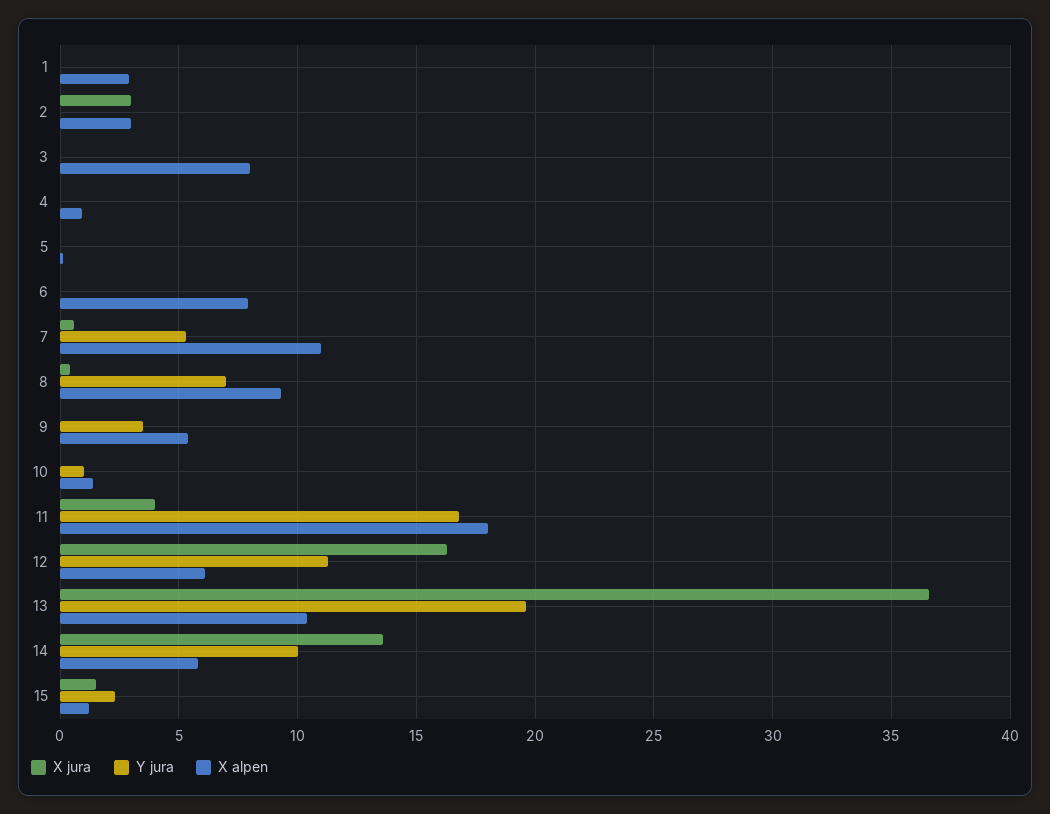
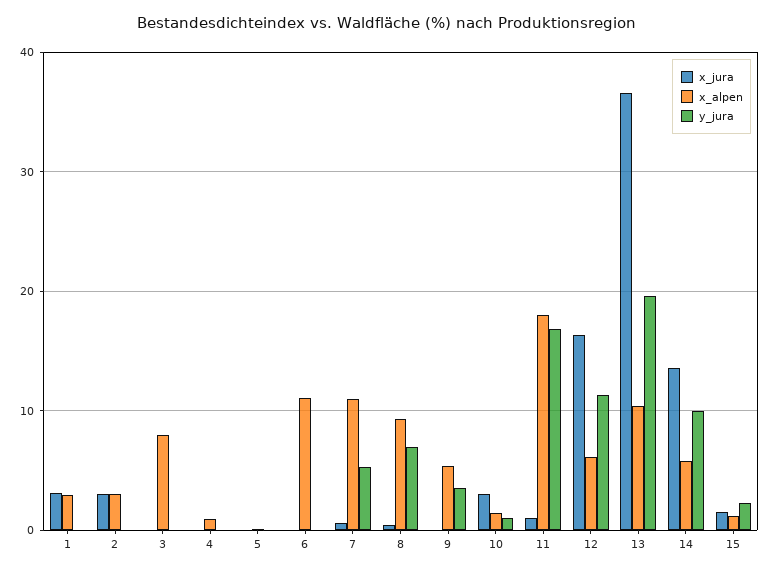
  {
    "X jura": {
-     "1": 0,
+     "1": 3,
      "2": 3,
      "3": 0,
      "4": 0,
      "5": 0,
      "6": 0,
      "7": 0.5,
      "8": 0.5,
      "9": 0,
-     "10": 0,
+     "10": 3,
-     "11": 4,
+     "11": 1,
      "12": 16.5,
      "13": 36.5,
      "14": 13.5,
      "15": 1.5
    },
    "Y jura": {
      "1": 0,
      "2": 0,
      "3": 0,
      "4": 0,
      "5": 0,
      "6": 0,
      "7": 5.5,
      "8": 7,
      "9": 3.5,
      "10": 1,
      "11": 17,
      "12": 11.5,
      "13": 19.5,
      "14": 10,
      "15": 2.5
    },
    "X alpen": {
      "1": 3,
      "2": 3,
      "3": 8,
      "4": 1,
      "5": 0,
-     "6": 8,
+     "6": 11,
      "7": 11,
      "8": 9.5,
      "9": 5.5,
      "10": 1.5,
      "11": 18,
      "12": 6,
      "13": 10.5,
      "14": 6,
      "15": 1
    }
  }

